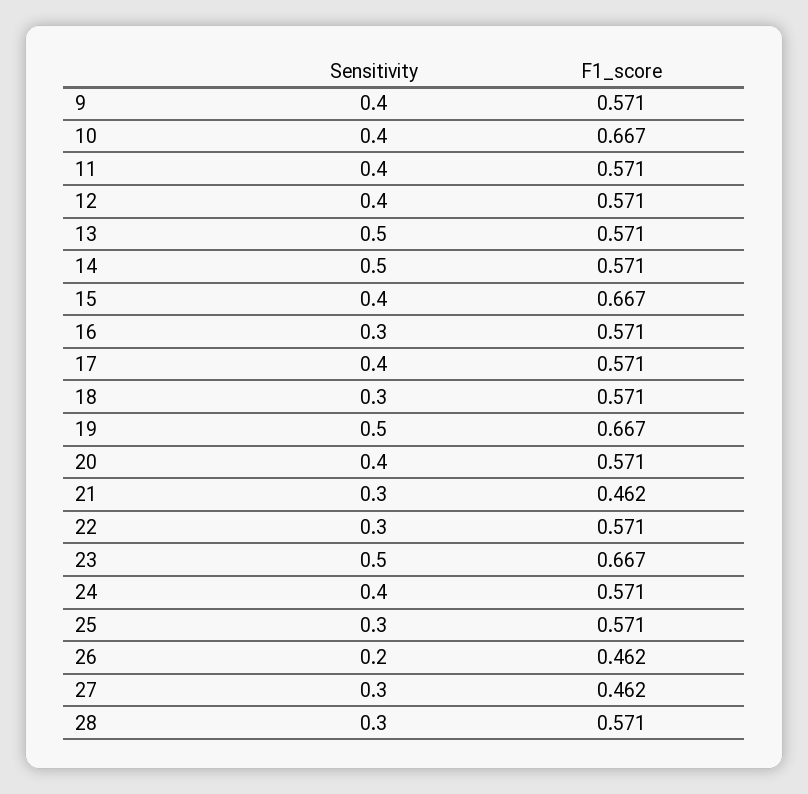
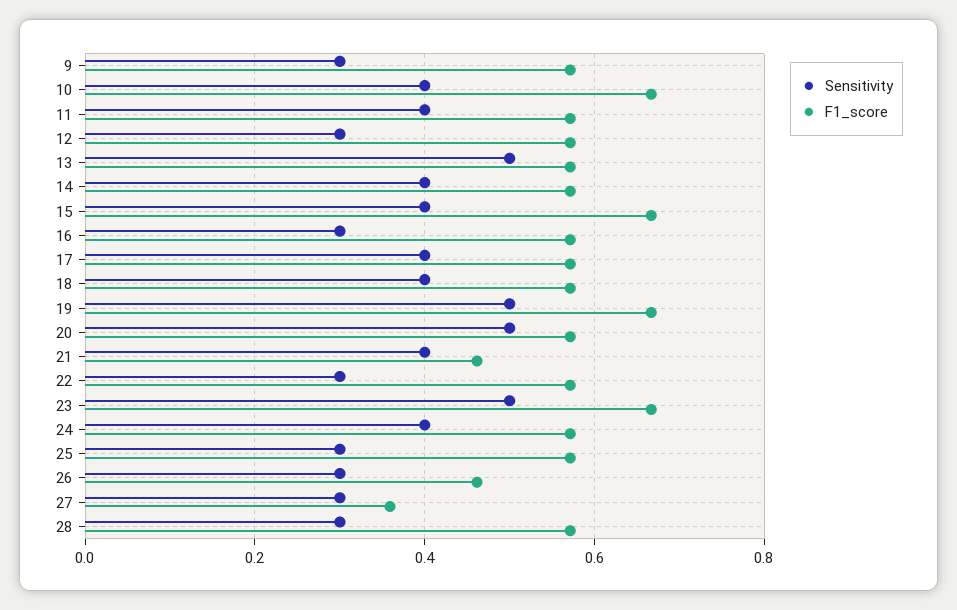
  {
    "Sensitivity": {
-     "9": 0.4,
+     "9": 0.3,
      "10": 0.4,
      "11": 0.4,
-     "12": 0.4,
+     "12": 0.3,
      "13": 0.5,
-     "14": 0.5,
+     "14": 0.4,
      "15": 0.4,
      "16": 0.3,
      "17": 0.4,
-     "18": 0.3,
+     "18": 0.4,
      "19": 0.5,
-     "20": 0.4,
+     "20": 0.5,
-     "21": 0.3,
+     "21": 0.4,
      "22": 0.3,
      "23": 0.5,
      "24": 0.4,
      "25": 0.3,
-     "26": 0.2,
+     "26": 0.3,
      "27": 0.3,
      "28": 0.3
    },
    "F1_score": {
      "9": 0.571,
      "10": 0.667,
      "11": 0.571,
      "12": 0.571,
      "13": 0.571,
      "14": 0.571,
      "15": 0.667,
      "16": 0.571,
      "17": 0.571,
      "18": 0.571,
      "19": 0.667,
      "20": 0.571,
      "21": 0.462,
      "22": 0.571,
      "23": 0.667,
      "24": 0.571,
      "25": 0.571,
      "26": 0.462,
-     "27": 0.462,
+     "27": 0.36,
      "28": 0.571
    }
  }

